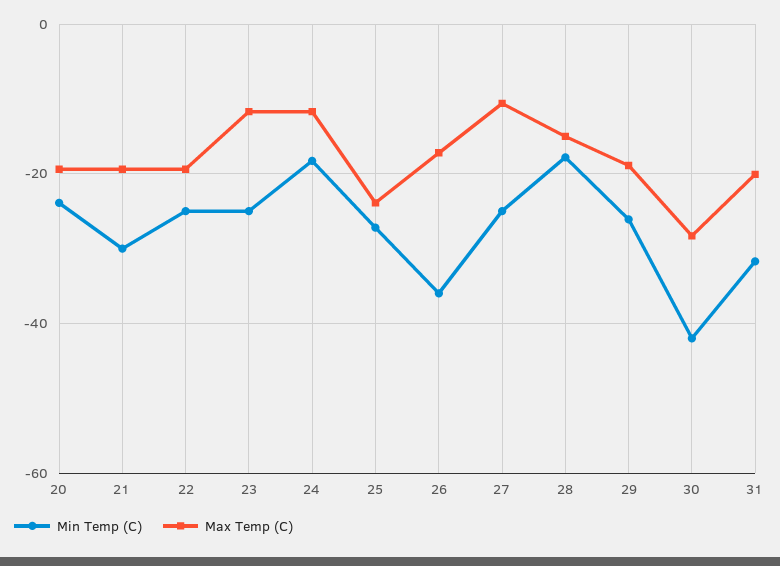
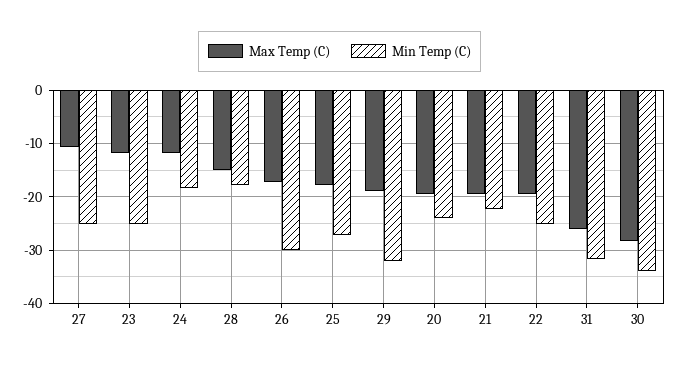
  {
    "Min Temp (C)": {
      "20": -24,
-     "21": -30,
+     "21": -22,
      "22": -26,
      "23": -26,
      "24": -18,
      "25": -28,
-     "26": -36,
+     "26": -30,
      "27": -26,
      "28": -18,
-     "29": -26,
+     "29": -32,
-     "30": -42,
+     "30": -34,
      "31": -32
    },
    "Max Temp (C)": {
      "20": -20,
      "21": -20,
      "22": -20,
      "23": -12,
      "24": -12,
-     "25": -24,
+     "25": -18,
      "26": -18,
      "27": -10,
      "28": -16,
      "29": -18,
      "30": -28,
-     "31": -20
+     "31": -26
    }
  }

